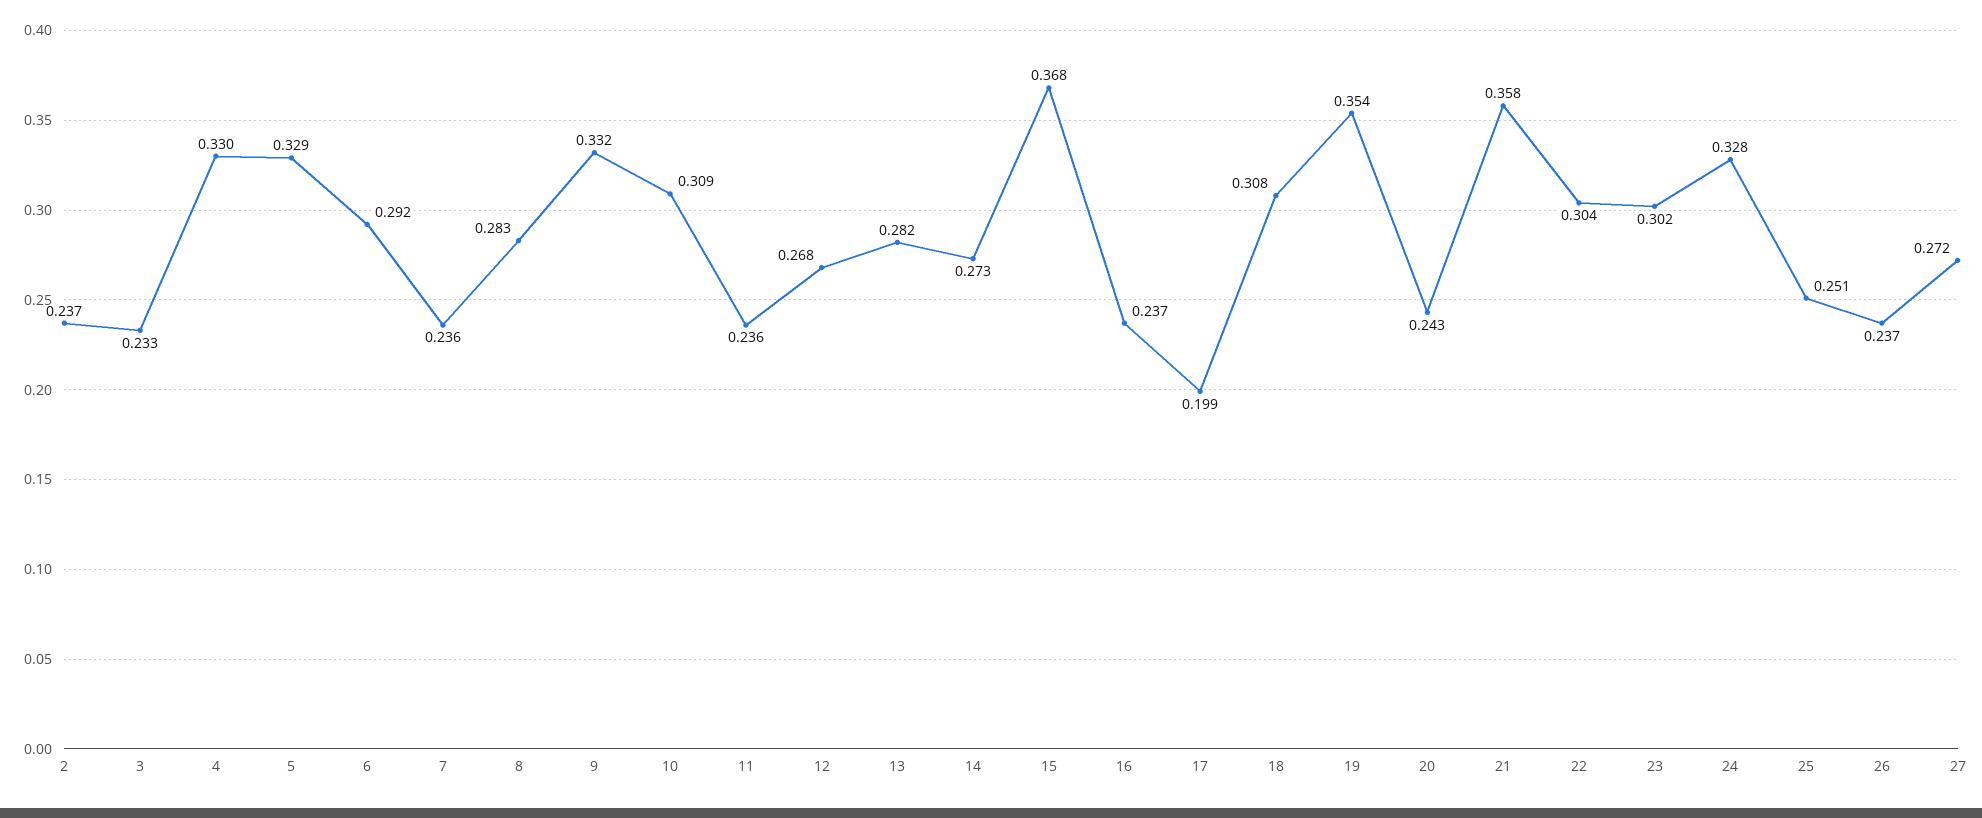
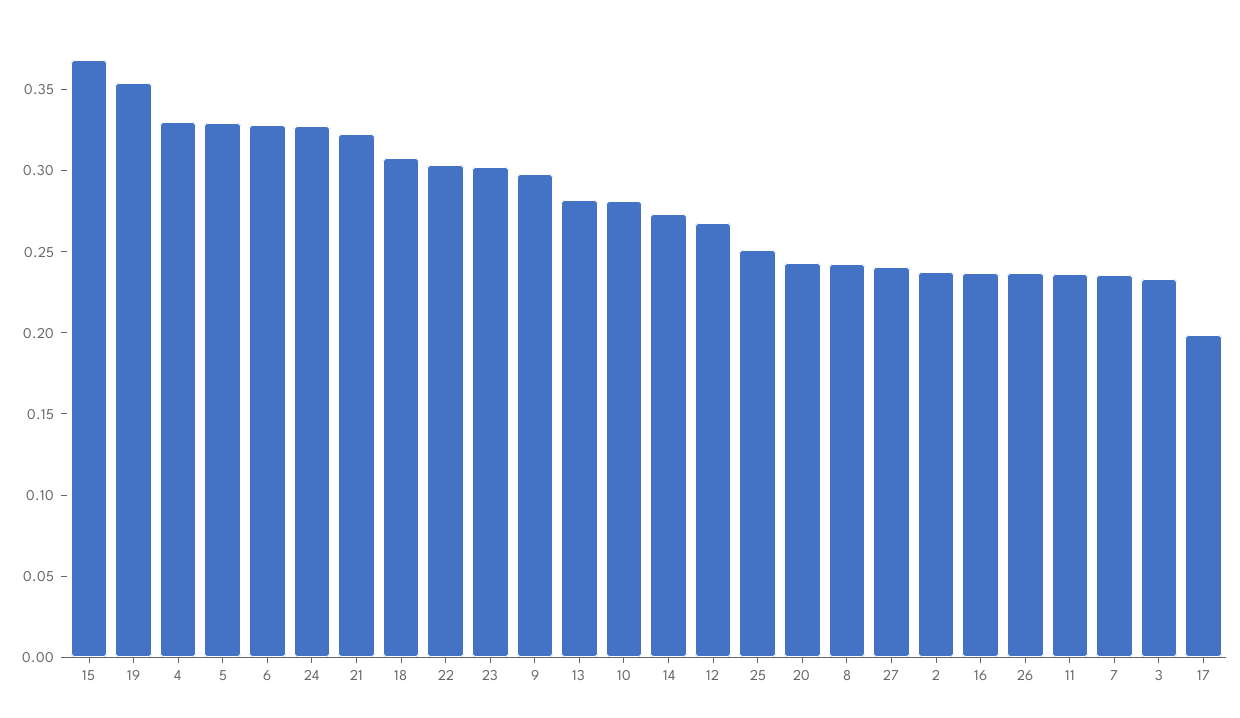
  {
    "2": 0.237,
    "3": 0.233,
    "4": 0.33,
    "5": 0.329,
-   "6": 0.292,
+   "6": 0.33,
    "7": 0.236,
-   "8": 0.283,
+   "8": 0.24,
-   "9": 0.332,
+   "9": 0.3,
-   "10": 0.309,
+   "10": 0.28,
    "11": 0.236,
    "12": 0.268,
    "13": 0.282,
    "14": 0.273,
    "15": 0.368,
    "16": 0.237,
    "17": 0.199,
    "18": 0.308,
    "19": 0.354,
    "20": 0.243,
-   "21": 0.358,
+   "21": 0.32,
    "22": 0.304,
    "23": 0.302,
    "24": 0.328,
    "25": 0.251,
    "26": 0.237,
-   "27": 0.272
+   "27": 0.24
  }

